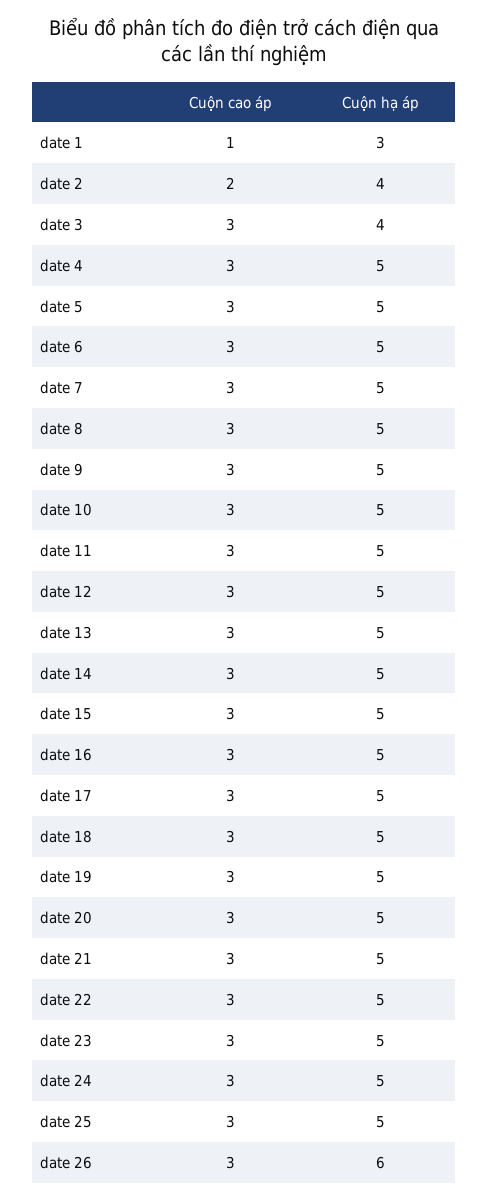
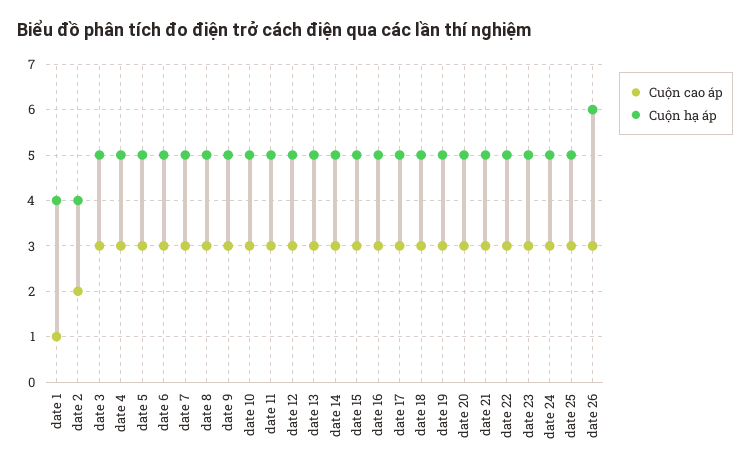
  {
    "Cuộn cao áp": {
      "date 1": 1,
      "date 2": 2,
      "date 3": 3,
      "date 4": 3,
      "date 5": 3,
      "date 6": 3,
      "date 7": 3,
      "date 8": 3,
      "date 9": 3,
      "date 10": 3,
      "date 11": 3,
      "date 12": 3,
      "date 13": 3,
      "date 14": 3,
      "date 15": 3,
      "date 16": 3,
      "date 17": 3,
      "date 18": 3,
      "date 19": 3,
      "date 20": 3,
      "date 21": 3,
      "date 22": 3,
      "date 23": 3,
      "date 24": 3,
      "date 25": 3,
      "date 26": 3
    },
    "Cuộn hạ áp": {
-     "date 1": 3,
+     "date 1": 4,
      "date 2": 4,
-     "date 3": 4,
+     "date 3": 5,
      "date 4": 5,
      "date 5": 5,
      "date 6": 5,
      "date 7": 5,
      "date 8": 5,
      "date 9": 5,
      "date 10": 5,
      "date 11": 5,
      "date 12": 5,
      "date 13": 5,
      "date 14": 5,
      "date 15": 5,
      "date 16": 5,
      "date 17": 5,
      "date 18": 5,
      "date 19": 5,
      "date 20": 5,
      "date 21": 5,
      "date 22": 5,
      "date 23": 5,
      "date 24": 5,
      "date 25": 5,
      "date 26": 6
    }
  }

